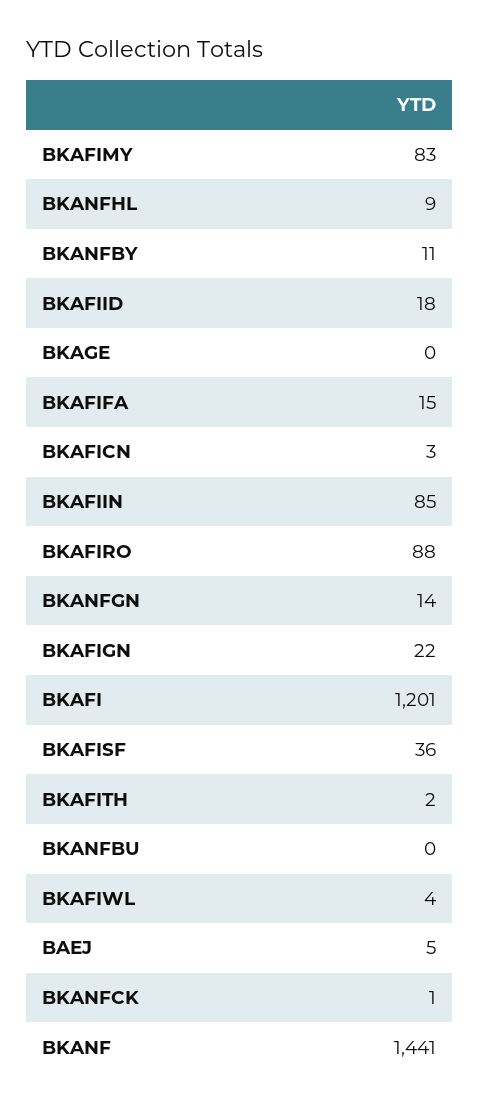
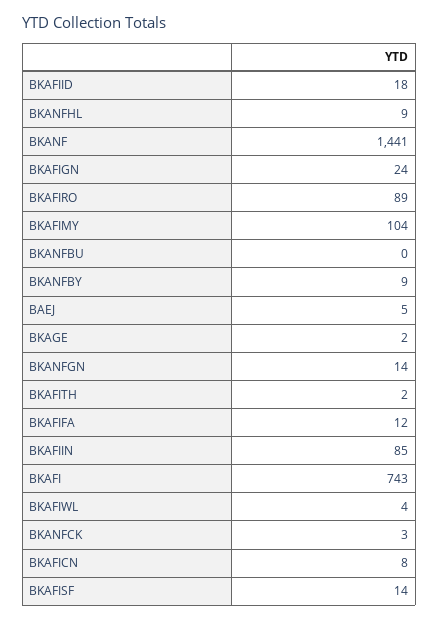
  {
-   "BKAFIMY": 83,
+   "BKAFIMY": 104,
    "BKANFHL": 9,
-   "BKANFBY": 11,
+   "BKANFBY": 9,
    "BKAFIID": 18,
-   "BKAGE": 0,
+   "BKAGE": 2,
-   "BKAFIFA": 15,
+   "BKAFIFA": 12,
-   "BKAFICN": 3,
+   "BKAFICN": 8,
    "BKAFIIN": 85,
-   "BKAFIRO": 88,
+   "BKAFIRO": 89,
    "BKANFGN": 14,
-   "BKAFIGN": 22,
+   "BKAFIGN": 24,
-   "BKAFI": 1201,
+   "BKAFI": 743,
-   "BKAFISF": 36,
+   "BKAFISF": 14,
    "BKAFITH": 2,
    "BKANFBU": 0,
    "BKAFIWL": 4,
    "BAEJ": 5,
-   "BKANFCK": 1,
+   "BKANFCK": 3,
    "BKANF": 1441
  }

